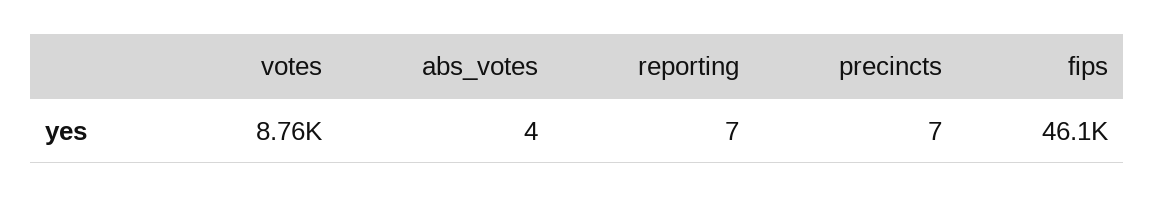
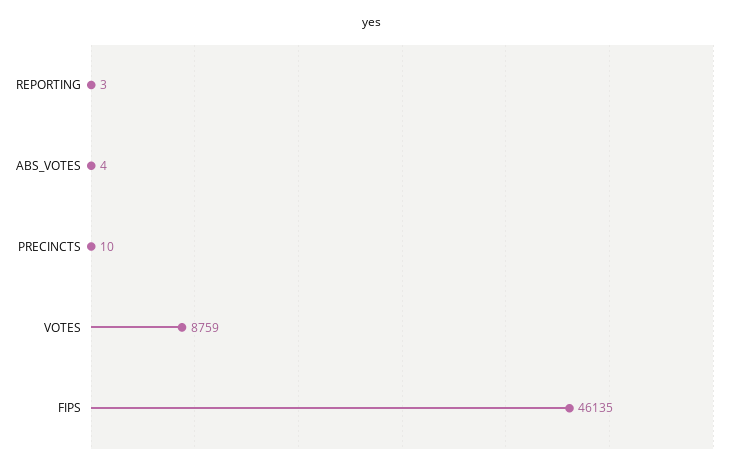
  {
    "votes": 8759,
    "abs_votes": 4,
-   "reporting": 7,
+   "reporting": 3,
-   "precincts": 7,
+   "precincts": 10,
    "fips": 46135
  }

